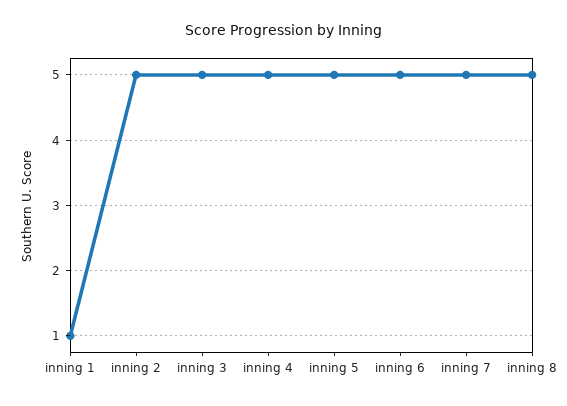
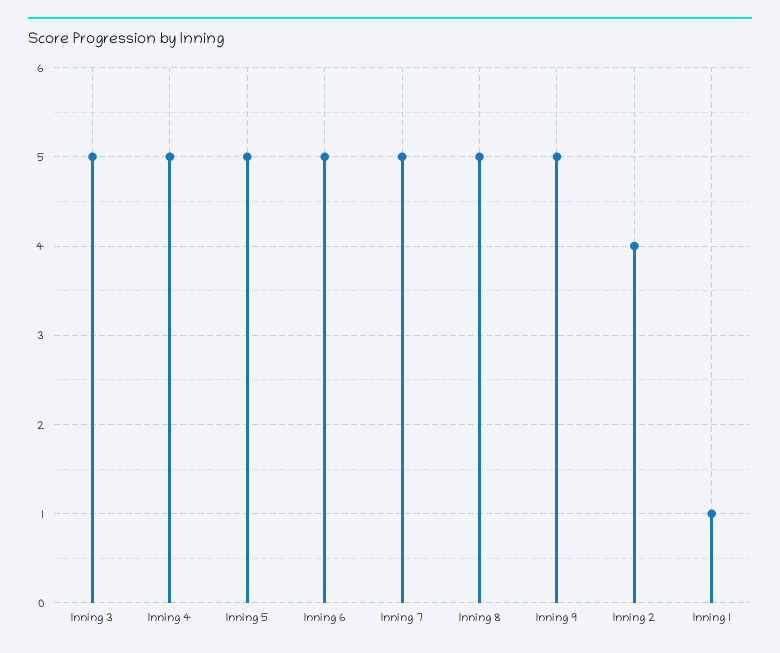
  {
    "inning 1": 1,
-   "inning 2": 5,
+   "inning 2": 4,
    "inning 3": 5,
    "inning 4": 5,
    "inning 5": 5,
    "inning 6": 5,
    "inning 7": 5,
-   "inning 8": 5
+   "inning 8": 5,
+   "Inning 9": 5
  }

